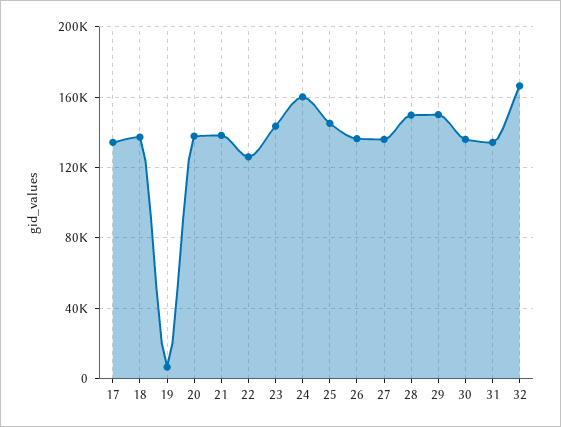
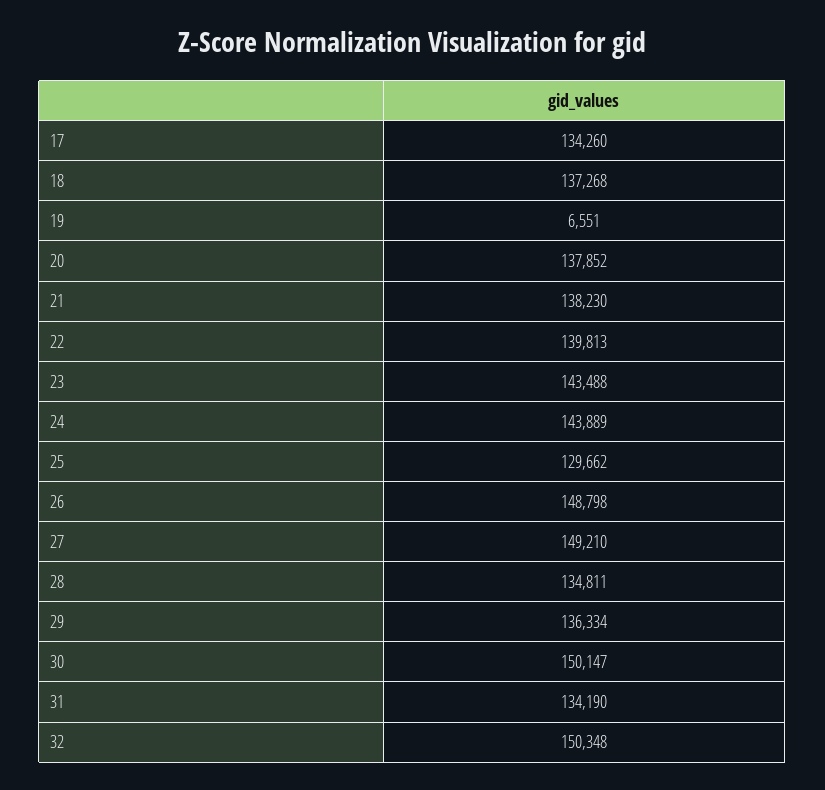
  {
    "17": 134260,
    "18": 137268,
    "19": 6551,
    "20": 137852,
    "21": 138230,
-   "22": 125000,
+   "22": 139813,
    "23": 143488,
-   "24": 160000,
+   "24": 143889,
-   "25": 145000,
+   "25": 129662,
-   "26": 135000,
+   "26": 148798,
-   "27": 135000,
+   "27": 149210,
-   "28": 150000,
+   "28": 134811,
-   "29": 150000,
+   "29": 136334,
-   "30": 135000,
+   "30": 150147,
    "31": 134190,
-   "32": 165000
+   "32": 150348
  }

